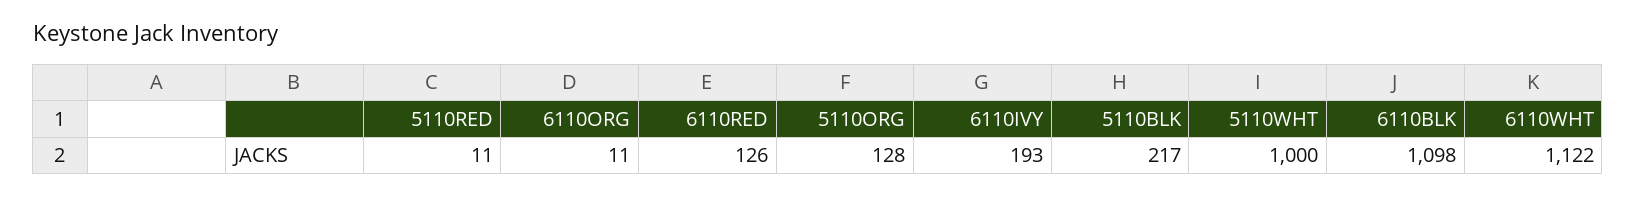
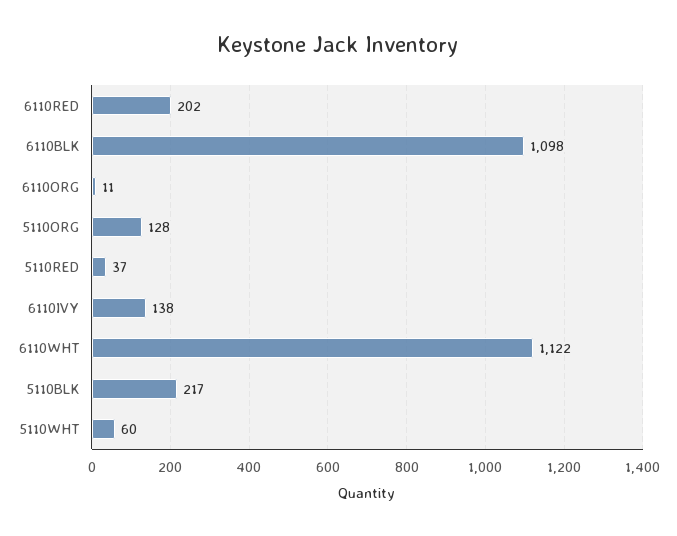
  {
-   "5110RED": 11,
+   "5110RED": 37,
    "6110ORG": 11,
-   "6110RED": 126,
+   "6110RED": 202,
    "5110ORG": 128,
-   "6110IVY": 193,
+   "6110IVY": 138,
    "5110BLK": 217,
-   "5110WHT": 1000,
+   "5110WHT": 60,
    "6110BLK": 1098,
    "6110WHT": 1122
  }

